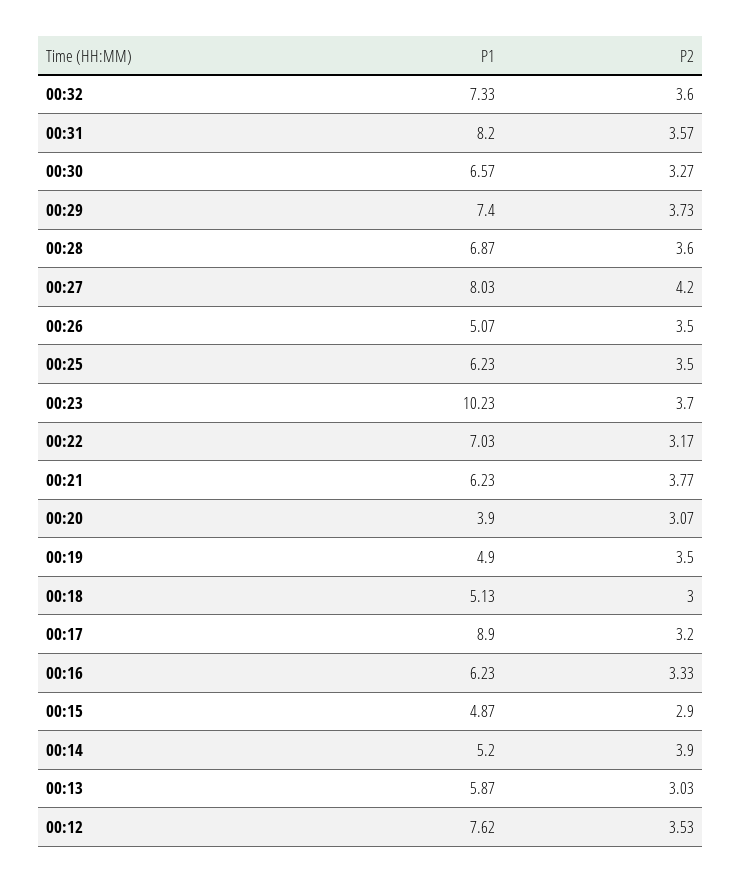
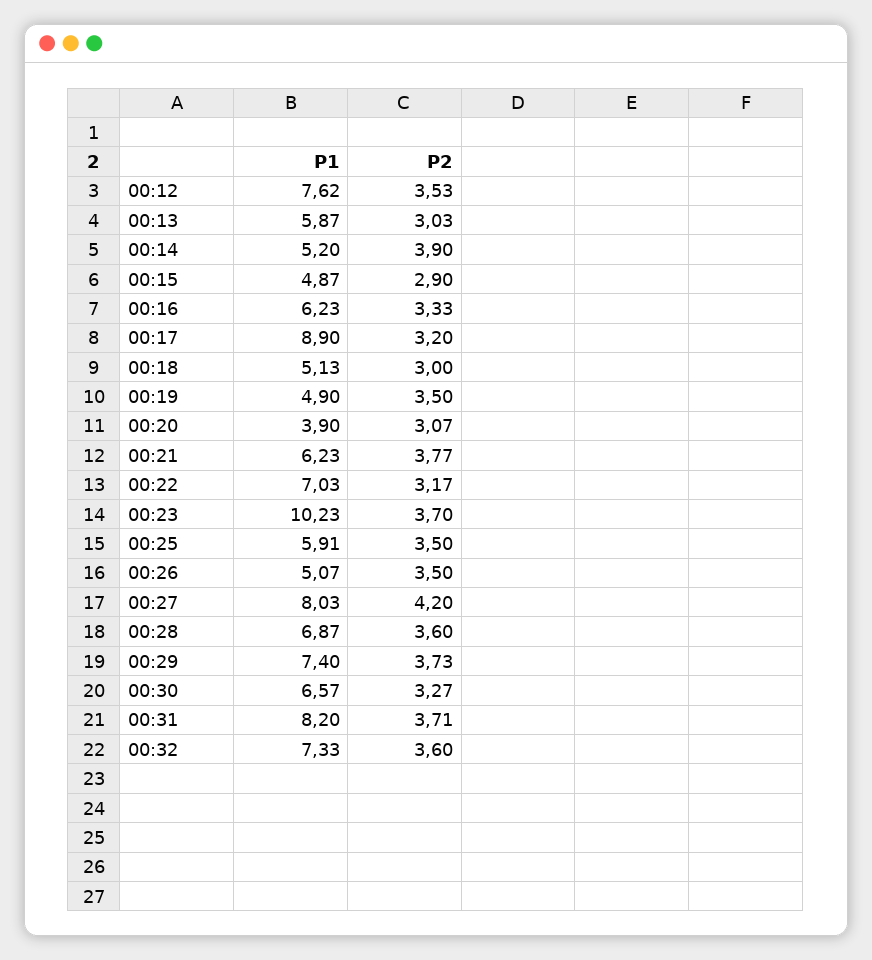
  {
    "P1": {
      "00:32": 7.33,
      "00:31": 8.2,
      "00:30": 6.57,
      "00:29": 7.4,
      "00:28": 6.87,
      "00:27": 8.03,
      "00:26": 5.07,
-     "00:25": 6.23,
+     "00:25": 5.91,
      "00:23": 10.23,
      "00:22": 7.03,
      "00:21": 6.23,
      "00:20": 3.9,
      "00:19": 4.9,
      "00:18": 5.13,
      "00:17": 8.9,
      "00:16": 6.23,
      "00:15": 4.87,
      "00:14": 5.2,
      "00:13": 5.87,
      "00:12": 7.62
    },
    "P2": {
      "00:32": 3.6,
-     "00:31": 3.57,
+     "00:31": 3.71,
      "00:30": 3.27,
      "00:29": 3.73,
      "00:28": 3.6,
      "00:27": 4.2,
      "00:26": 3.5,
      "00:25": 3.5,
      "00:23": 3.7,
      "00:22": 3.17,
      "00:21": 3.77,
      "00:20": 3.07,
      "00:19": 3.5,
      "00:18": 3,
      "00:17": 3.2,
      "00:16": 3.33,
      "00:15": 2.9,
      "00:14": 3.9,
      "00:13": 3.03,
      "00:12": 3.53
    }
  }

